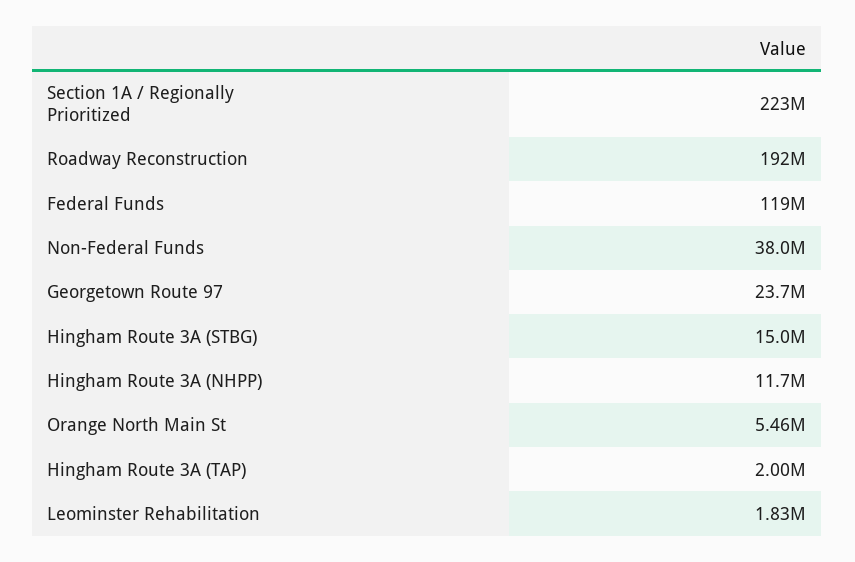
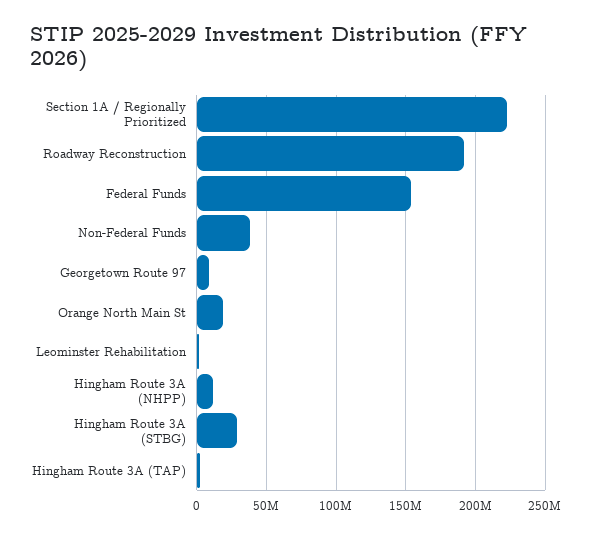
  {
    "Section 1A / Regionally Prioritized": 223000000,
    "Roadway Reconstruction": 192000000,
-   "Federal Funds": 119000000,
+   "Federal Funds": 155000000,
    "Non-Federal Funds": 38000000,
-   "Georgetown Route 97": 23700000,
+   "Georgetown Route 97": 10000000,
-   "Hingham Route 3A (STBG)": 15000000,
+   "Hingham Route 3A (STBG)": 30000000,
    "Hingham Route 3A (NHPP)": 11700000,
-   "Orange North Main St": 5460000,
+   "Orange North Main St": 20000000,
    "Hingham Route 3A (TAP)": 2000000,
    "Leominster Rehabilitation": 1830000
  }

